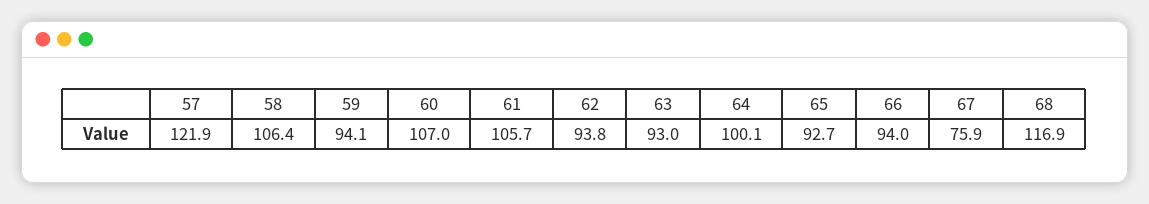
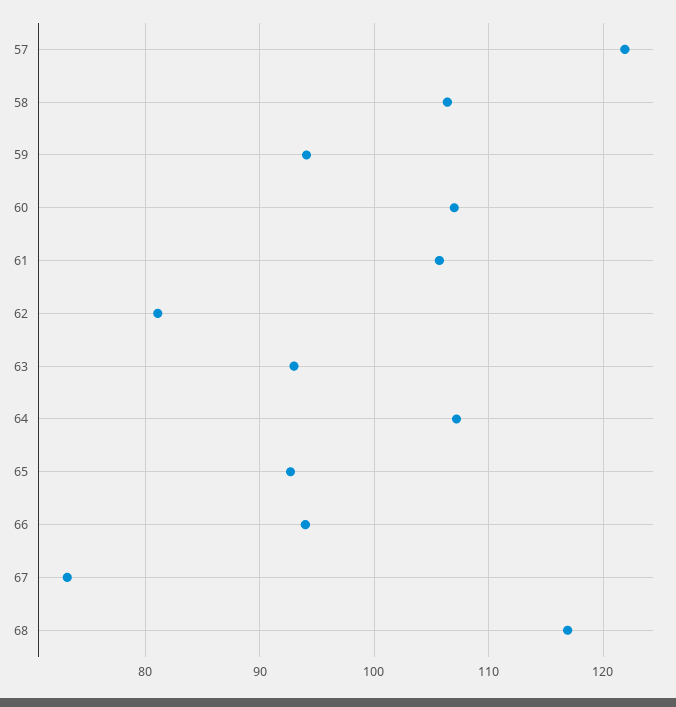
  {
    "57": 121.9,
    "58": 106.4,
    "59": 94.1,
    "60": 107,
    "61": 105.7,
-   "62": 93.8,
+   "62": 81,
    "63": 93,
-   "64": 100.1,
+   "64": 107,
    "65": 92.7,
    "66": 94,
-   "67": 75.9,
+   "67": 73,
    "68": 116.9
  }

